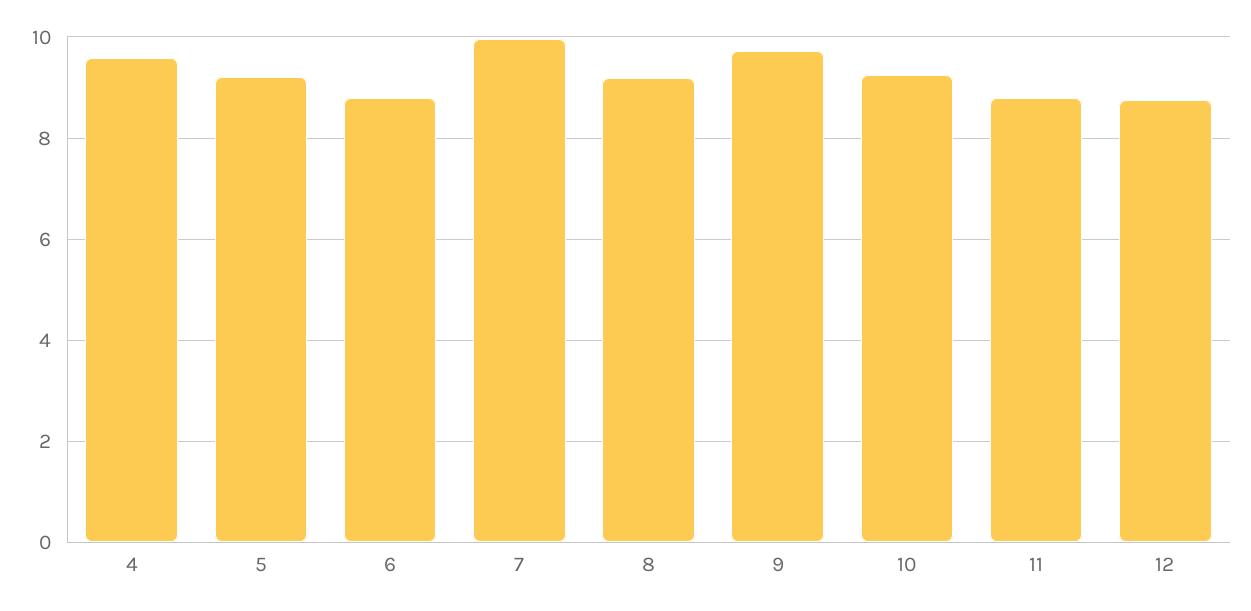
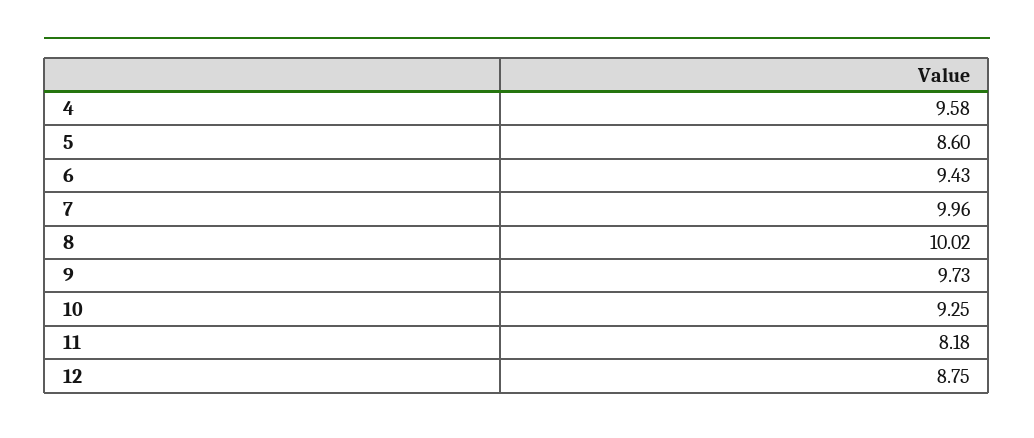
  {
    "4": 9.58,
-   "5": 9.2,
+   "5": 8.6,
-   "6": 8.8,
+   "6": 9.43,
    "7": 9.96,
-   "8": 9.2,
+   "8": 10.02,
    "9": 9.73,
    "10": 9.25,
-   "11": 8.8,
+   "11": 8.18,
    "12": 8.75
  }

